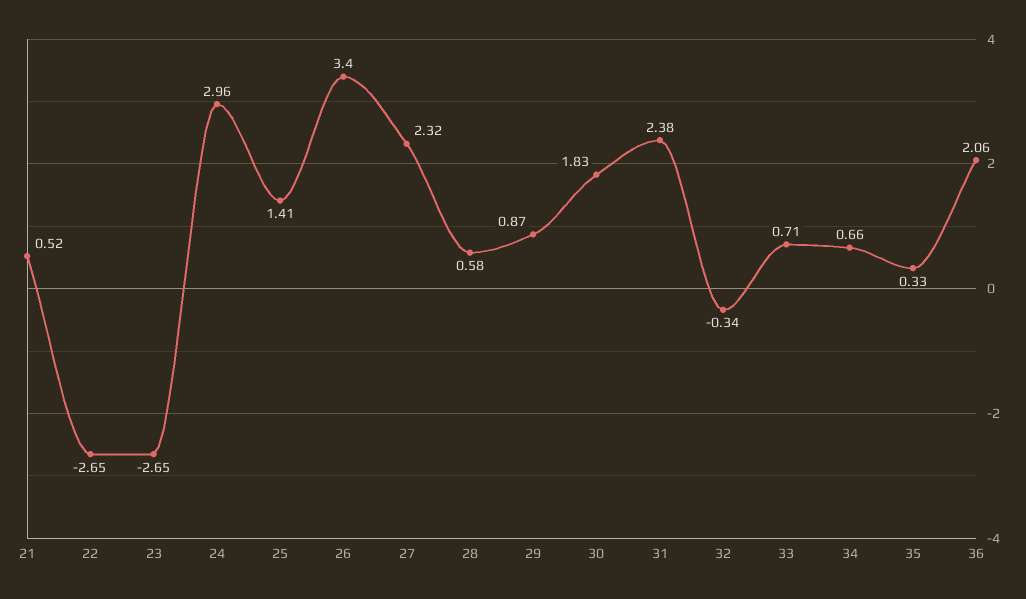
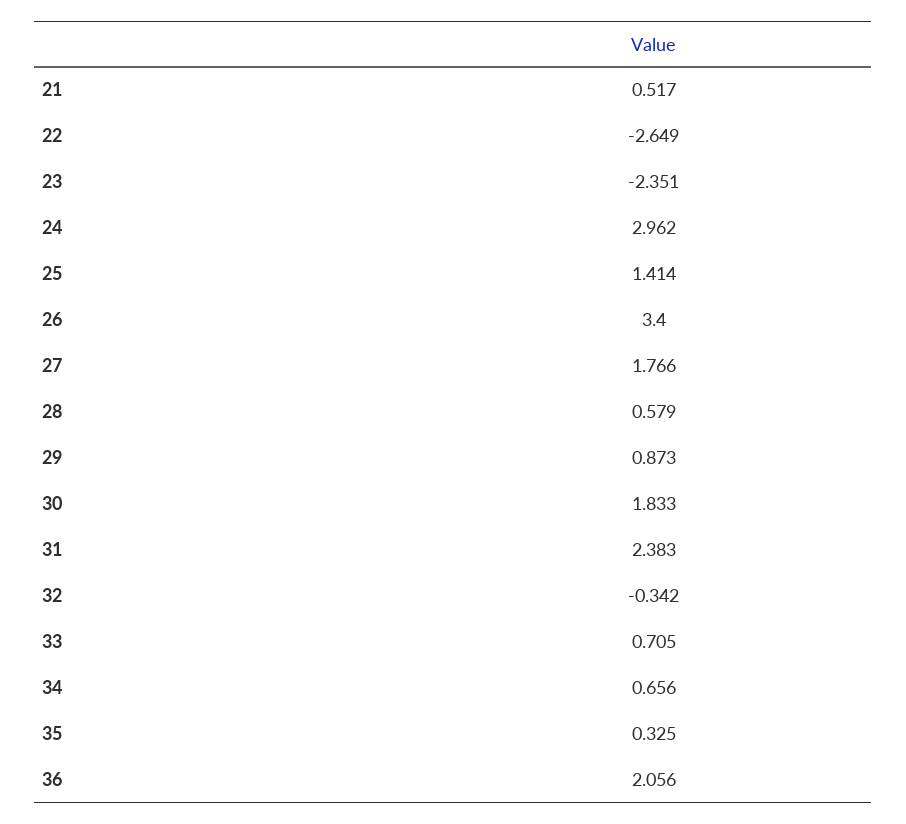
  {
    "21": 0.517,
    "22": -2.649,
-   "23": -2.65,
+   "23": -2.351,
    "24": 2.962,
    "25": 1.414,
    "26": 3.4,
-   "27": 2.32,
+   "27": 1.766,
    "28": 0.579,
    "29": 0.873,
    "30": 1.833,
    "31": 2.383,
    "32": -0.342,
    "33": 0.705,
    "34": 0.656,
    "35": 0.325,
    "36": 2.056
  }

